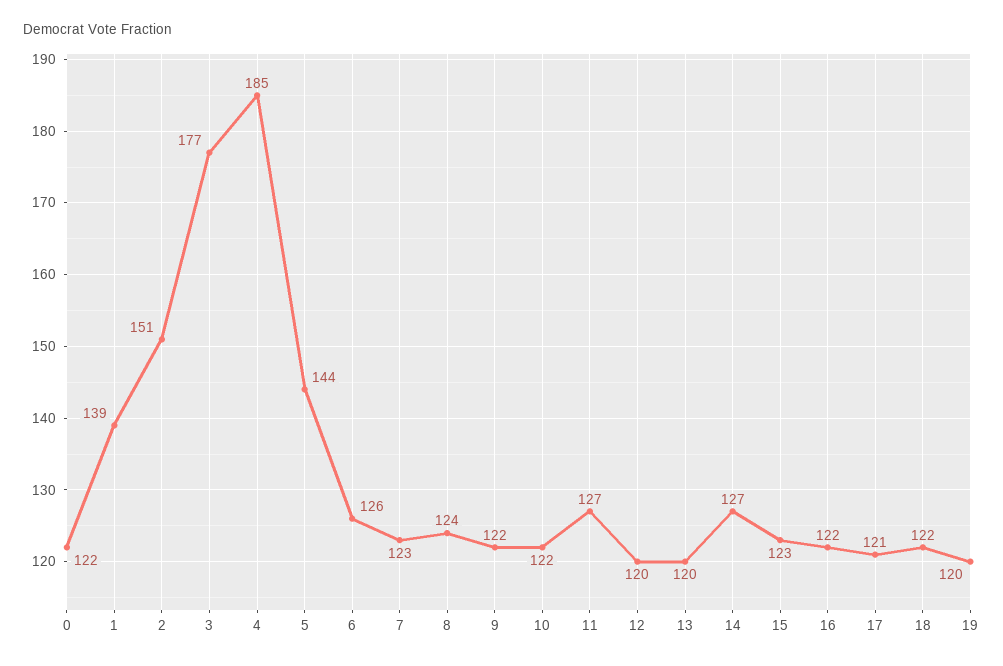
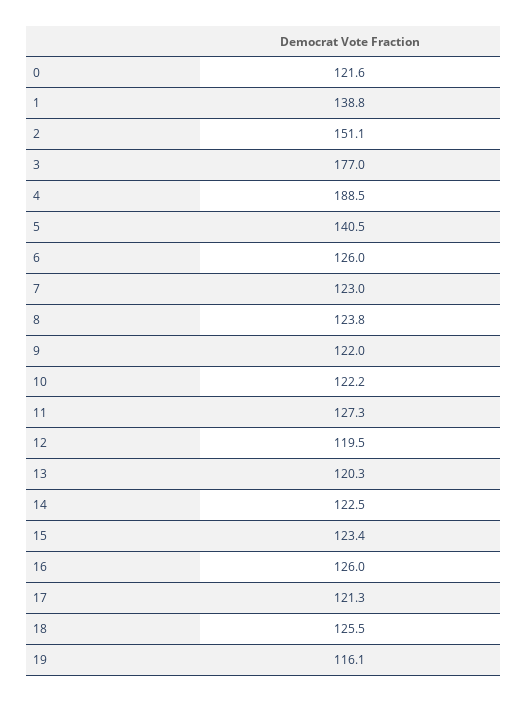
  {
    "0": 121.6,
    "1": 138.8,
    "2": 151.1,
    "3": 177,
-   "4": 185,
+   "4": 188.5,
-   "5": 144,
+   "5": 140.5,
    "6": 126,
    "7": 123,
    "8": 123.8,
    "9": 122,
    "10": 122.2,
    "11": 127.3,
    "12": 119.5,
    "13": 120.3,
-   "14": 127,
+   "14": 122.5,
    "15": 123.4,
-   "16": 122,
+   "16": 126,
    "17": 121.3,
-   "18": 122,
+   "18": 125.5,
-   "19": 120
+   "19": 116.1
  }

